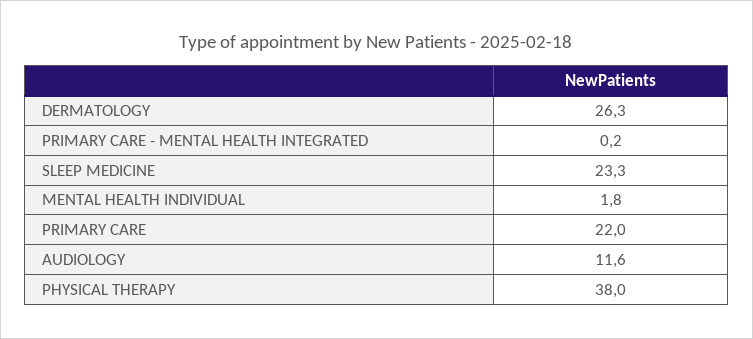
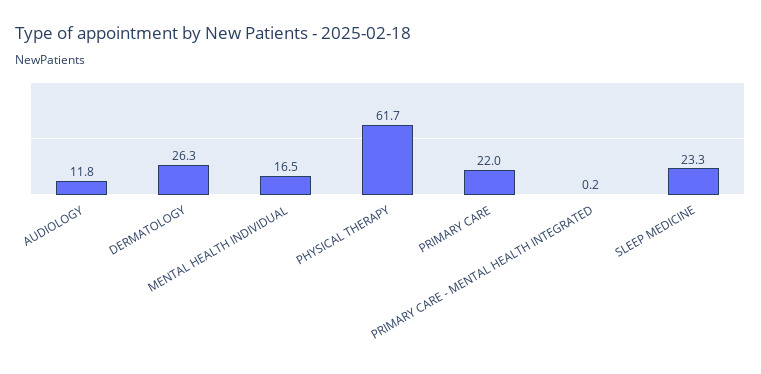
  {
    "DERMATOLOGY": 26.3,
    "PRIMARY CARE - MENTAL HEALTH INTEGRATED": 0.2,
    "SLEEP MEDICINE": 23.3,
-   "MENTAL HEALTH INDIVIDUAL": 1.8,
+   "MENTAL HEALTH INDIVIDUAL": 16.5,
    "PRIMARY CARE": 22,
-   "AUDIOLOGY": 11.6,
+   "AUDIOLOGY": 11.8,
-   "PHYSICAL THERAPY": 38
+   "PHYSICAL THERAPY": 61.7
  }

